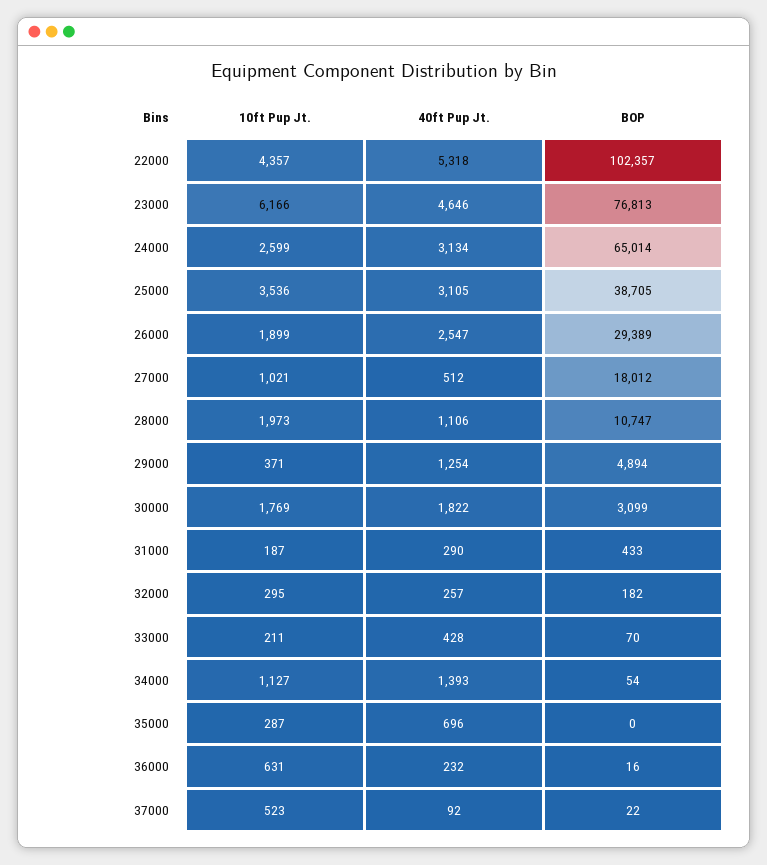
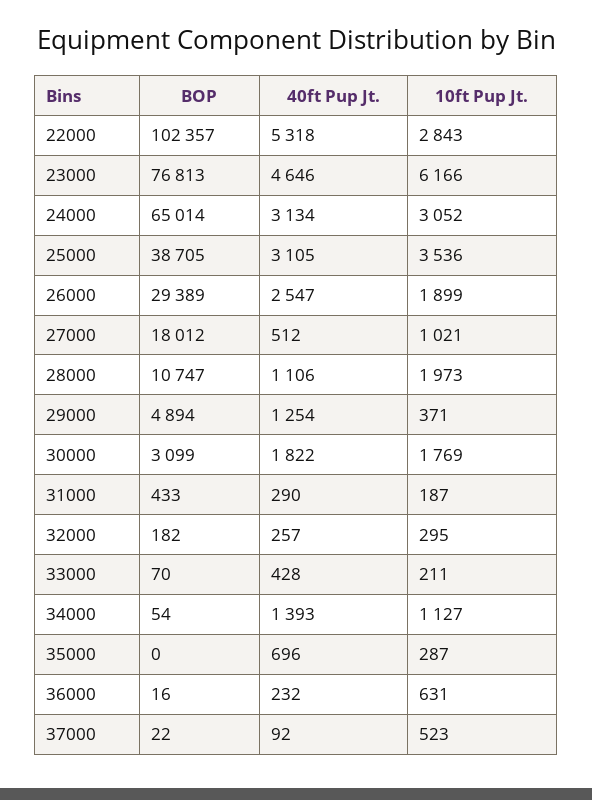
  {
    "10ft Pup Jt.": {
-     "22000": 4357,
+     "22000": 2843,
      "23000": 6166,
-     "24000": 2599,
+     "24000": 3052,
      "25000": 3536,
      "26000": 1899,
      "27000": 1021,
      "28000": 1973,
      "29000": 371,
      "30000": 1769,
      "31000": 187,
      "32000": 295,
      "33000": 211,
      "34000": 1127,
      "35000": 287,
      "36000": 631,
      "37000": 523
    },
    "40ft Pup Jt.": {
      "22000": 5318,
      "23000": 4646,
      "24000": 3134,
      "25000": 3105,
      "26000": 2547,
      "27000": 512,
      "28000": 1106,
      "29000": 1254,
      "30000": 1822,
      "31000": 290,
      "32000": 257,
      "33000": 428,
      "34000": 1393,
      "35000": 696,
      "36000": 232,
      "37000": 92
    },
    "BOP": {
      "22000": 102357,
      "23000": 76813,
      "24000": 65014,
      "25000": 38705,
      "26000": 29389,
      "27000": 18012,
      "28000": 10747,
      "29000": 4894,
      "30000": 3099,
      "31000": 433,
      "32000": 182,
      "33000": 70,
      "34000": 54,
      "35000": 0,
      "36000": 16,
      "37000": 22
    }
  }

